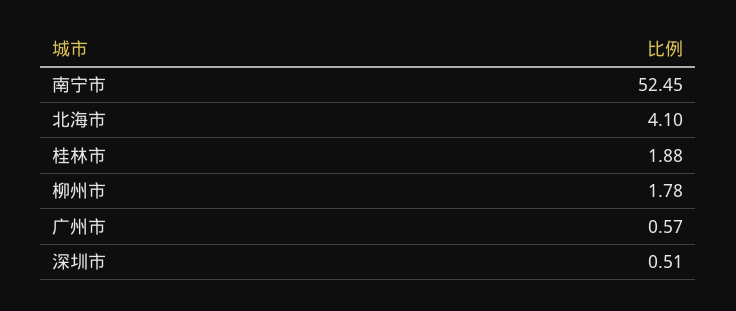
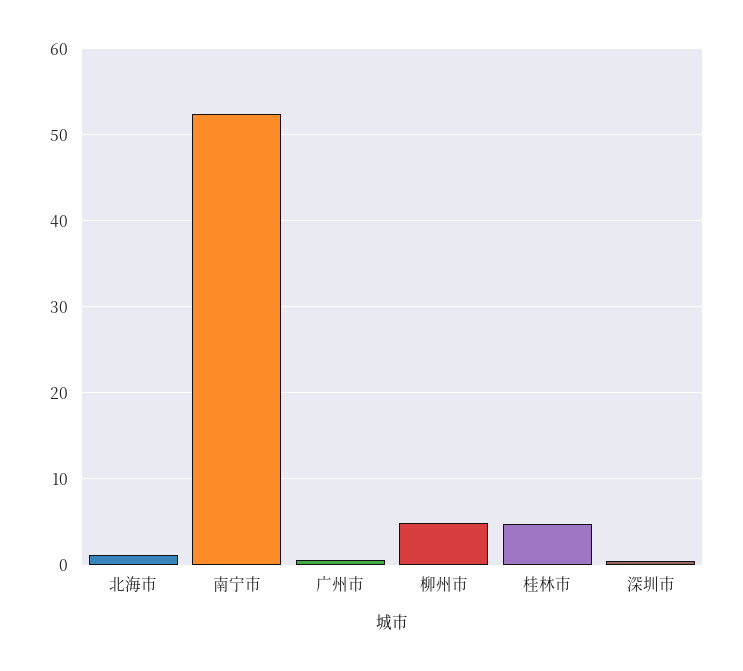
  {
    "南宁市": 52.45,
-   "北海市": 4.1,
+   "北海市": 1,
-   "桂林市": 1.88,
+   "桂林市": 5,
-   "柳州市": 1.78,
+   "柳州市": 5,
    "广州市": 0.57,
    "深圳市": 0.51
  }

